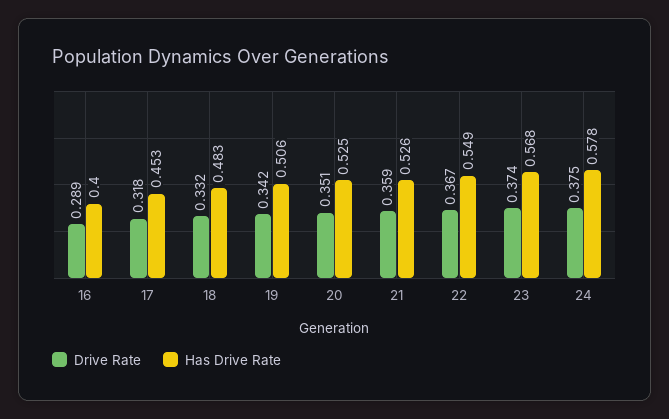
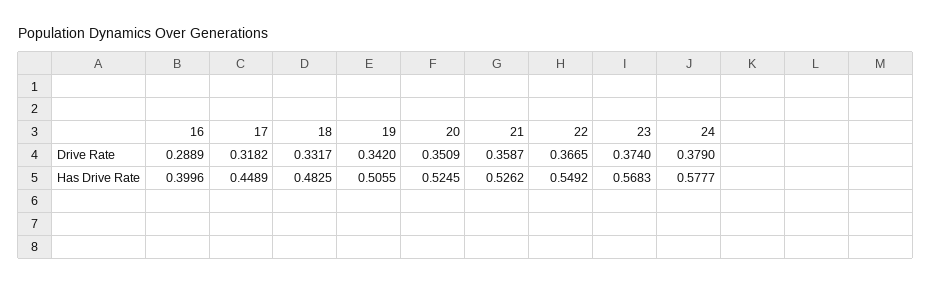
  {
    "Drive Rate": {
      "16": 0.2889,
      "17": 0.3182,
      "18": 0.3317,
      "19": 0.342,
      "20": 0.3509,
      "21": 0.3587,
      "22": 0.3665,
      "23": 0.374,
-     "24": 0.375
+     "24": 0.379
    },
    "Has Drive Rate": {
      "16": 0.3996,
-     "17": 0.453,
+     "17": 0.4489,
      "18": 0.4825,
      "19": 0.5055,
      "20": 0.5245,
      "21": 0.5262,
      "22": 0.5492,
      "23": 0.5683,
      "24": 0.5777
    }
  }

